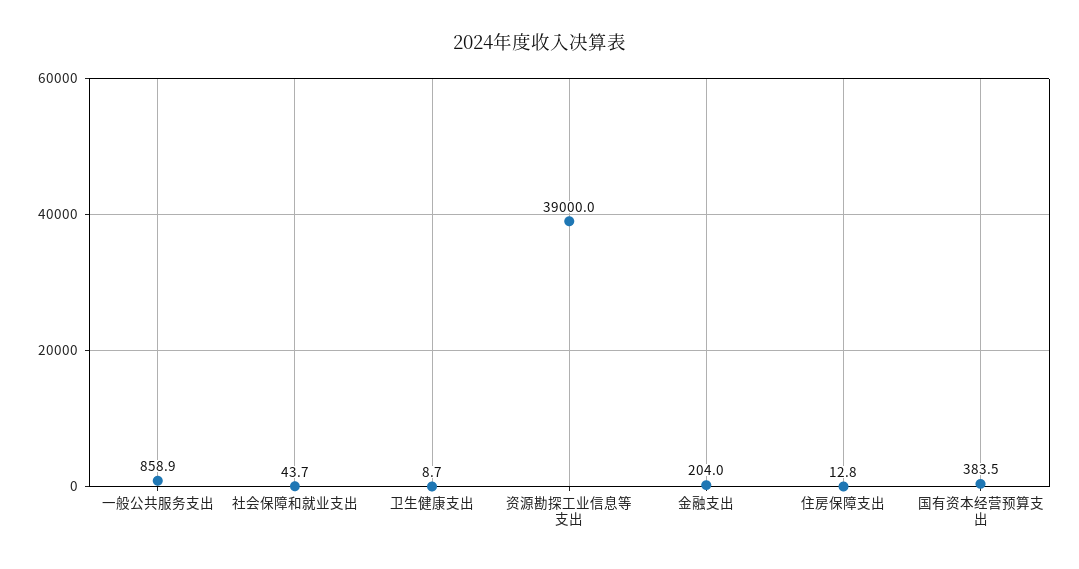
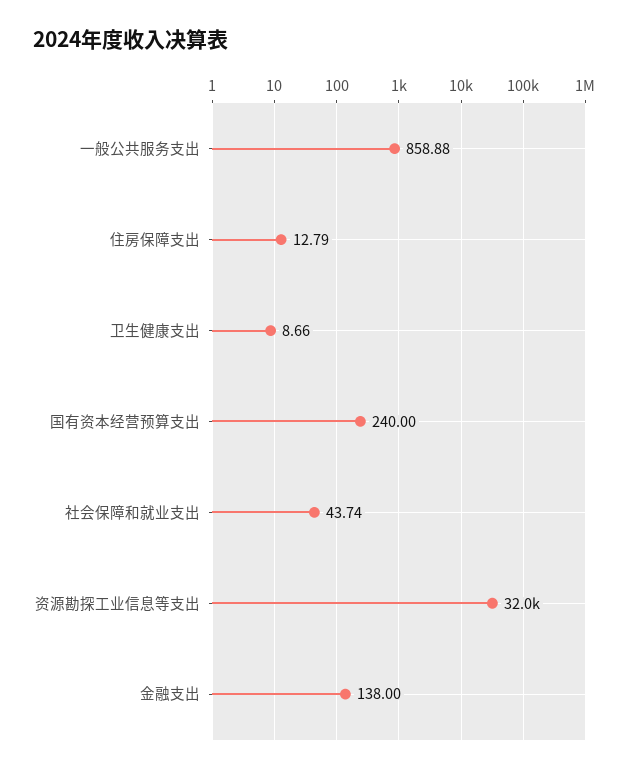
  {
    "一般公共服务支出": 858.88,
    "社会保障和就业支出": 43.74,
    "卫生健康支出": 8.66,
-   "资源勘探工业信息等支出": 39000,
+   "资源勘探工业信息等支出": 32000,
-   "金融支出": 204,
+   "金融支出": 138,
    "住房保障支出": 12.79,
-   "国有资本经营预算支出": 383.5
+   "国有资本经营预算支出": 240
  }

